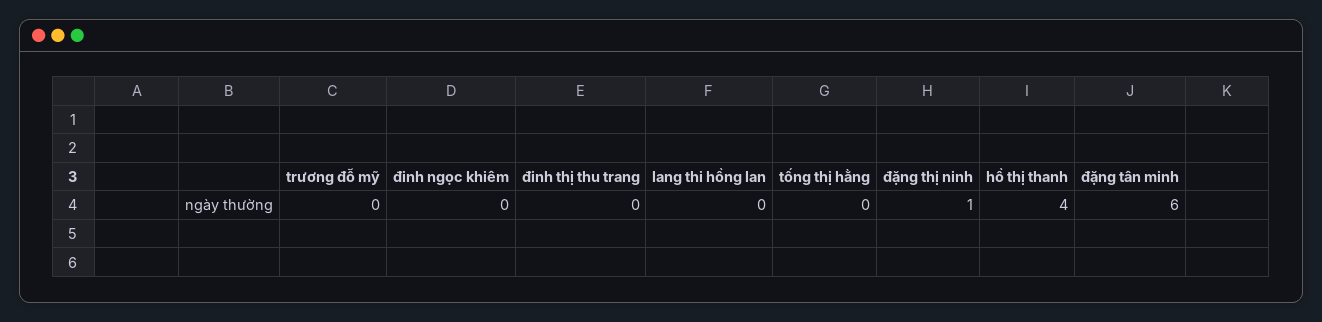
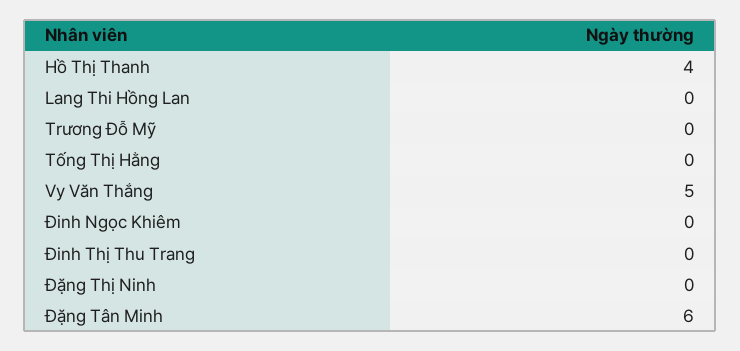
  {
    "trương đỗ mỹ": 0,
    "đinh ngọc khiêm": 0,
    "đinh thị thu trang": 0,
    "lang thi hồng lan": 0,
    "tống thị hằng": 0,
-   "đặng thị ninh": 1,
+   "đặng thị ninh": 0,
    "hồ thị thanh": 4,
-   "đặng tân minh": 6
+   "đặng tân minh": 6,
+   "Vy Văn Thắng": 5
  }

